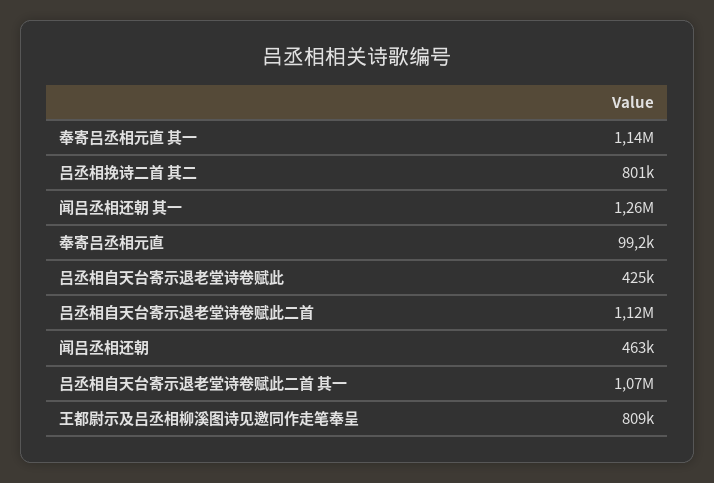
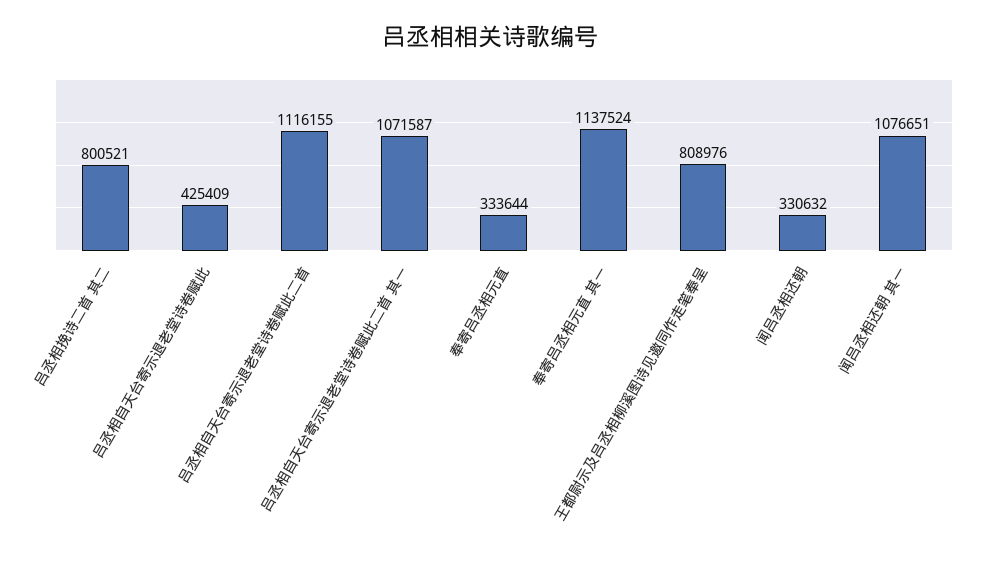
  {
    "奉寄吕丞相元直 其一": 1137524,
    "吕丞相挽诗二首 其二": 800521,
-   "闻吕丞相还朝 其一": 1260000,
+   "闻吕丞相还朝 其一": 1076651,
-   "奉寄吕丞相元直": 99200,
+   "奉寄吕丞相元直": 333644,
    "吕丞相自天台寄示退老堂诗卷赋此": 425409,
    "吕丞相自天台寄示退老堂诗卷赋此二首": 1116155,
-   "闻吕丞相还朝": 463000,
+   "闻吕丞相还朝": 330632,
    "吕丞相自天台寄示退老堂诗卷赋此二首 其一": 1071587,
    "王都尉示及吕丞相柳溪图诗见邀同作走笔奉呈": 808976
  }

